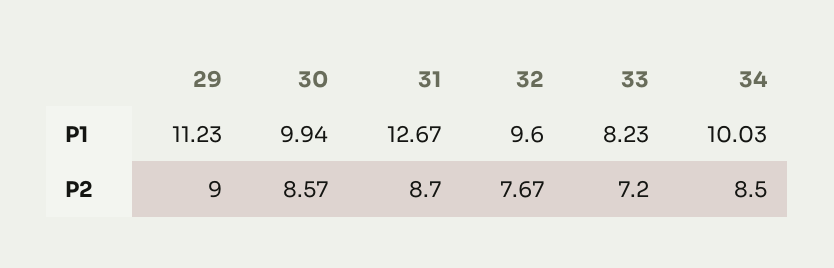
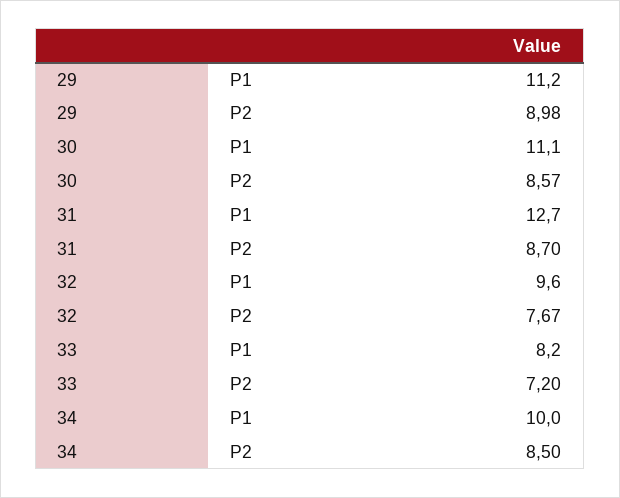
  {
    "29": {
      "P1": 11.23,
-     "P2": 9
+     "P2": 8.98
    },
    "30": {
-     "P1": 9.94,
+     "P1": 11.1,
      "P2": 8.57
    },
    "31": {
      "P1": 12.67,
      "P2": 8.7
    },
    "32": {
      "P1": 9.6,
      "P2": 7.67
    },
    "33": {
      "P1": 8.23,
      "P2": 7.2
    },
    "34": {
      "P1": 10.03,
      "P2": 8.5
    }
  }

